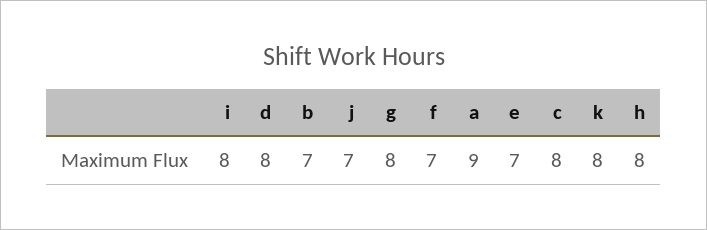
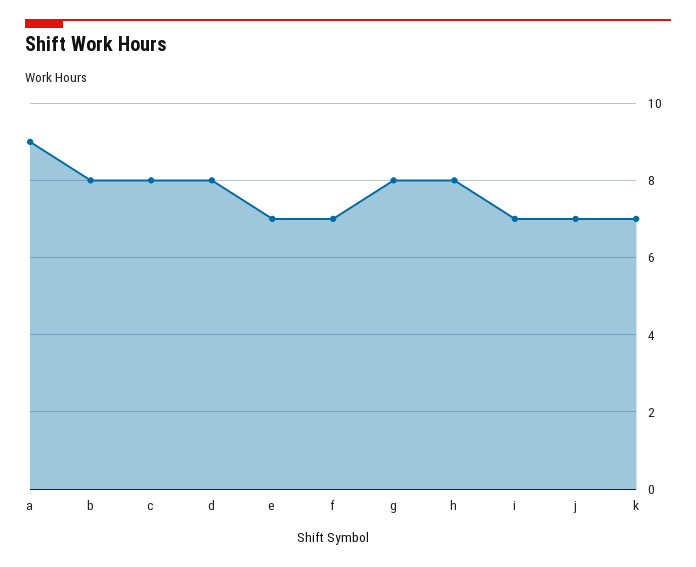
  {
-   "i": 8,
+   "i": 7,
    "d": 8,
-   "b": 7,
+   "b": 8,
    "j": 7,
    "g": 8,
    "f": 7,
    "a": 9,
    "e": 7,
    "c": 8,
-   "k": 8,
+   "k": 7,
    "h": 8
  }

